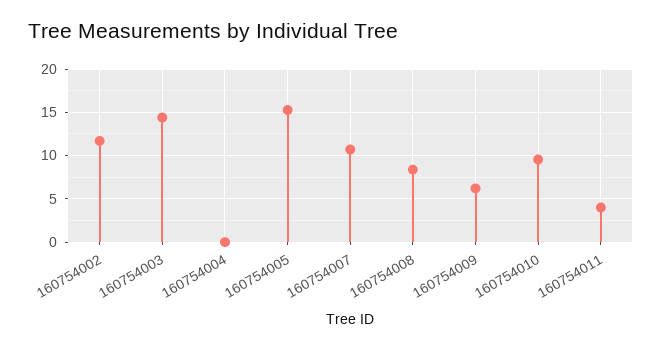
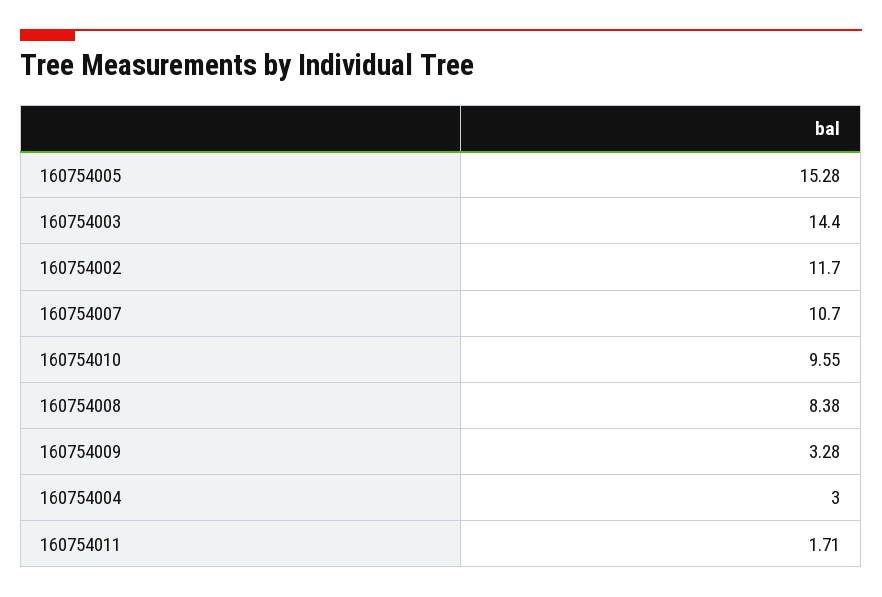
  {
    "160754002": 11.7,
    "160754003": 14.4,
-   "160754004": 0,
+   "160754004": 3,
    "160754005": 15.28,
    "160754007": 10.7,
    "160754008": 8.38,
-   "160754009": 6,
+   "160754009": 3.28,
    "160754010": 9.55,
-   "160754011": 4
+   "160754011": 1.71
  }

